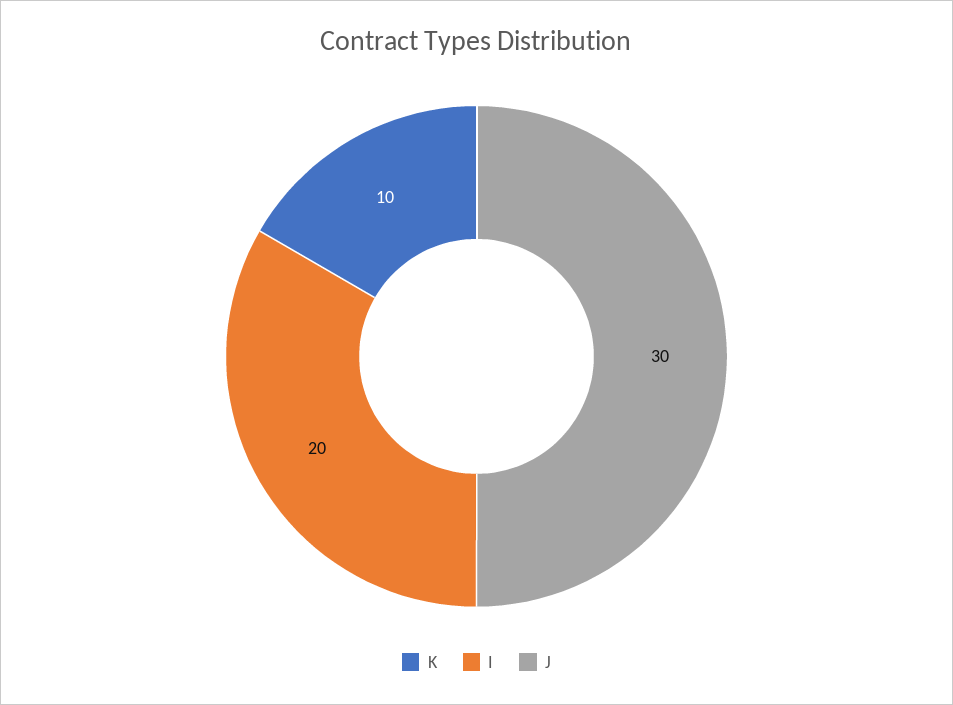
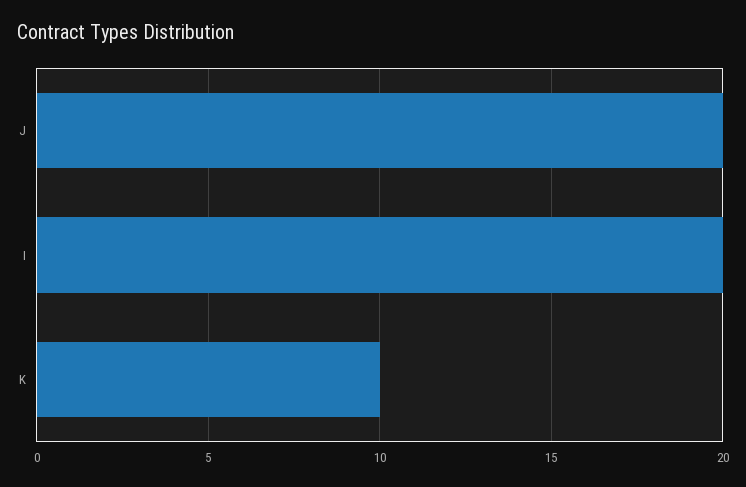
  {
    "K": 10,
    "I": 20,
-   "J": 30
+   "J": 20
  }

